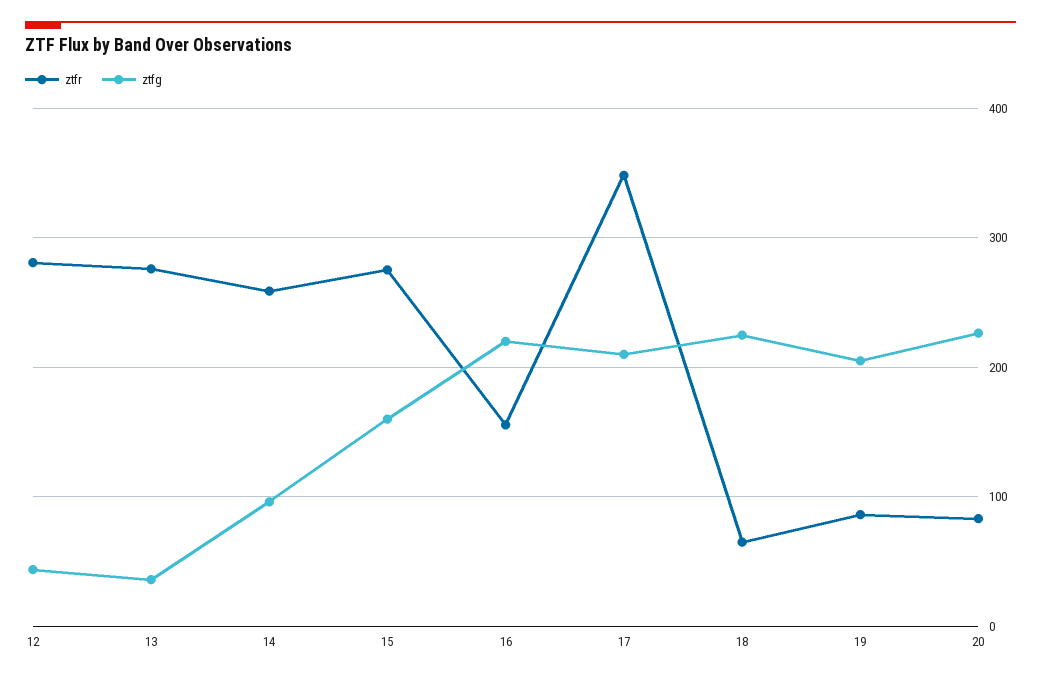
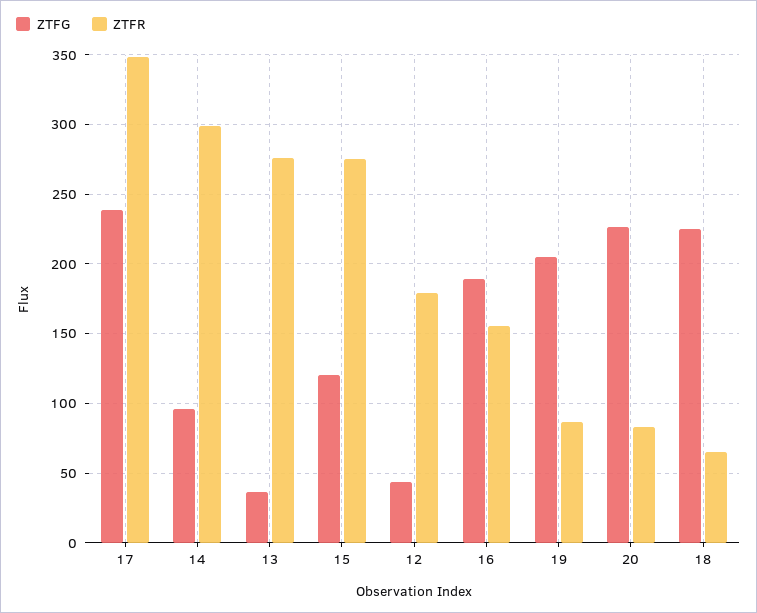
  {
    "ztfr": {
-     "12": 280,
+     "12": 180,
      "13": 275,
-     "14": 260,
+     "14": 300,
      "15": 275,
      "16": 155,
      "17": 350,
      "18": 65,
      "19": 85,
      "20": 85
    },
    "ztfg": {
      "12": 45,
      "13": 35,
      "14": 95,
-     "15": 160,
+     "15": 120,
-     "16": 220,
+     "16": 190,
-     "17": 210,
+     "17": 240,
      "18": 225,
      "19": 205,
      "20": 225
    }
  }

